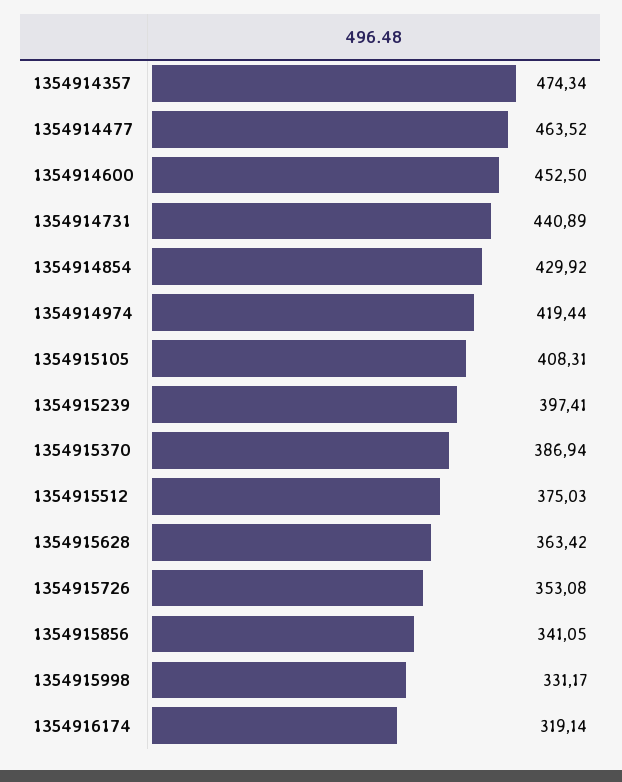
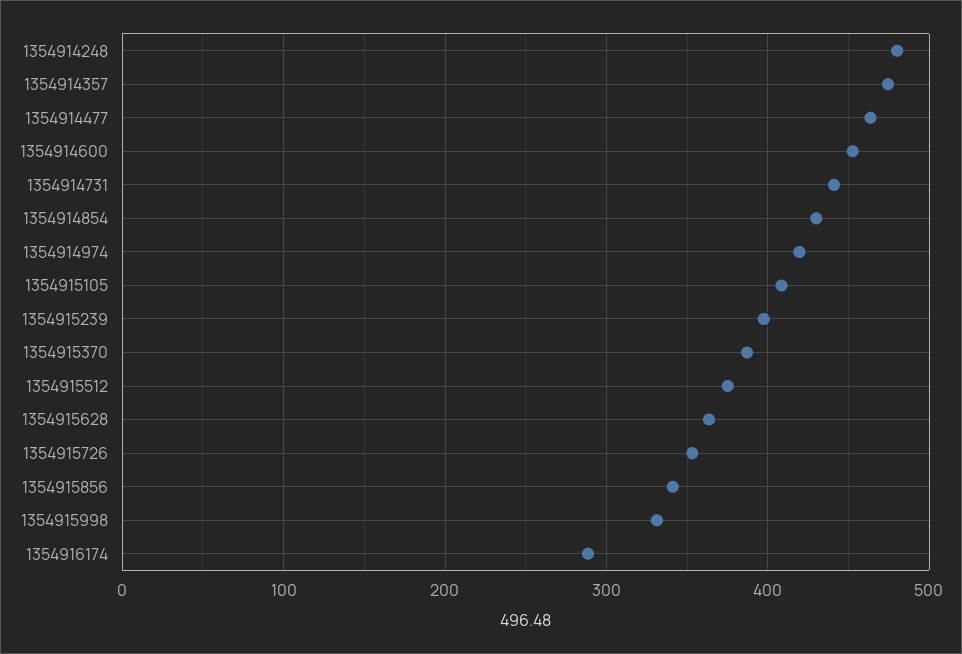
  {
    "1354914357": 474.34,
    "1354914477": 463.52,
    "1354914600": 452.5,
    "1354914731": 440.89,
    "1354914854": 429.92,
    "1354914974": 419.44,
    "1354915105": 408.31,
    "1354915239": 397.41,
    "1354915370": 386.94,
    "1354915512": 375.03,
    "1354915628": 363.42,
    "1354915726": 353.08,
    "1354915856": 341.05,
    "1354915998": 331.17,
-   "1354916174": 319.14
+   "1354916174": 290,
+   "1354914248": 480
  }

